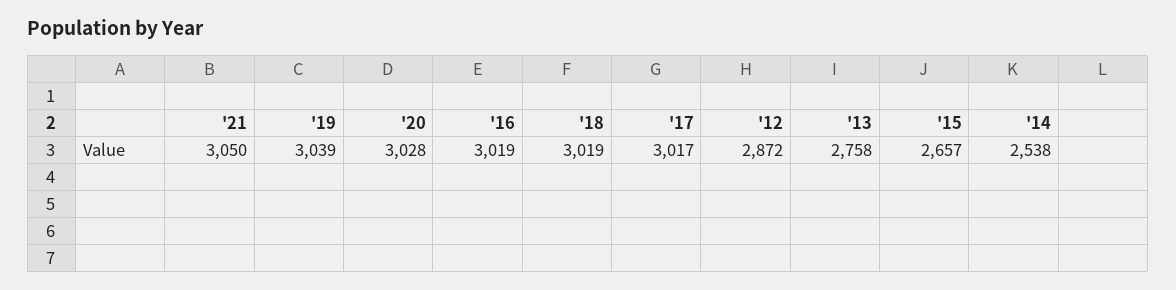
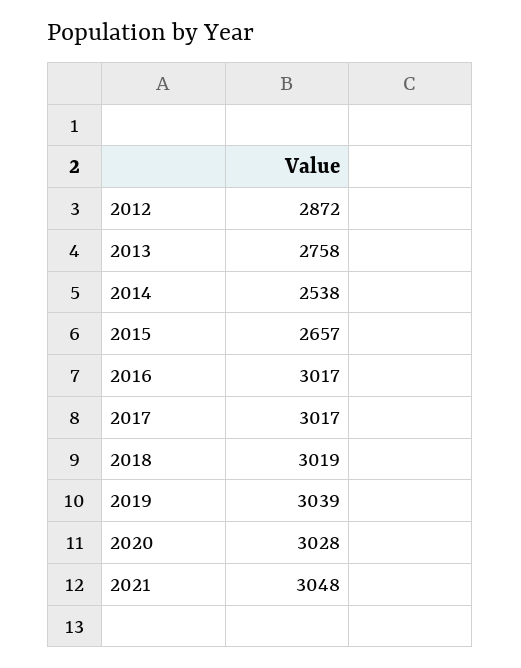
  {
-   "'21": 3050,
+   "'21": 3048,
    "'19": 3039,
    "'20": 3028,
-   "'16": 3019,
+   "'16": 3017,
    "'18": 3019,
    "'17": 3017,
    "'12": 2872,
    "'13": 2758,
    "'15": 2657,
    "'14": 2538
  }

